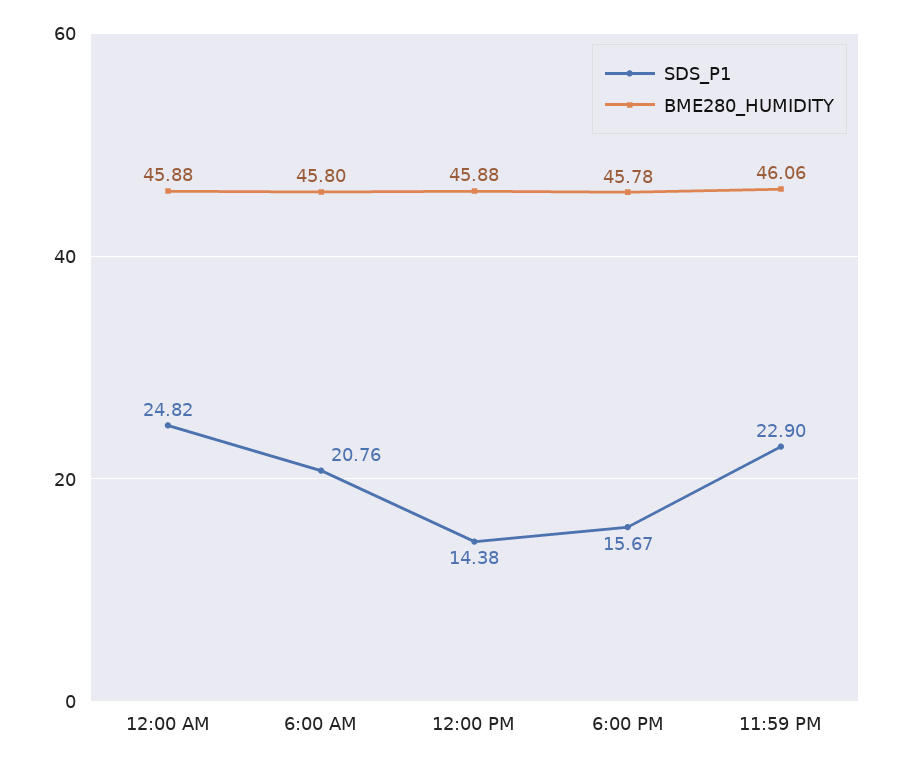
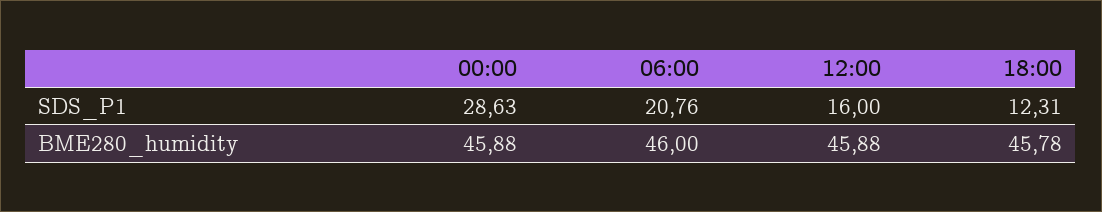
  {
    "SDS_P1": {
-     "12:00 AM": 24.82,
+     "12:00 AM": 28.63,
      "6:00 AM": 20.76,
-     "12:00 PM": 14.38,
+     "12:00 PM": 16,
-     "6:00 PM": 15.67,
+     "6:00 PM": 12.31
-     "11:59 PM": 22.9
    },
    "BME280_HUMIDITY": {
      "12:00 AM": 45.88,
-     "6:00 AM": 45.8,
+     "6:00 AM": 46,
      "12:00 PM": 45.88,
-     "6:00 PM": 45.78,
+     "6:00 PM": 45.78
-     "11:59 PM": 46.06
    }
  }

